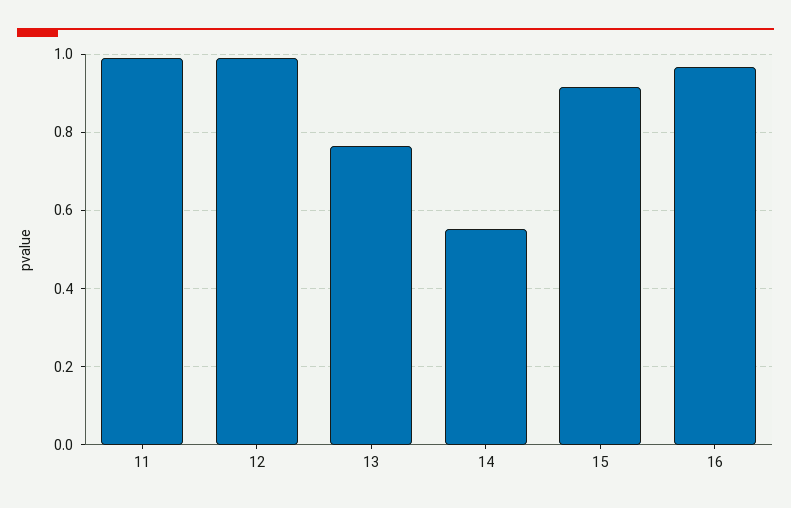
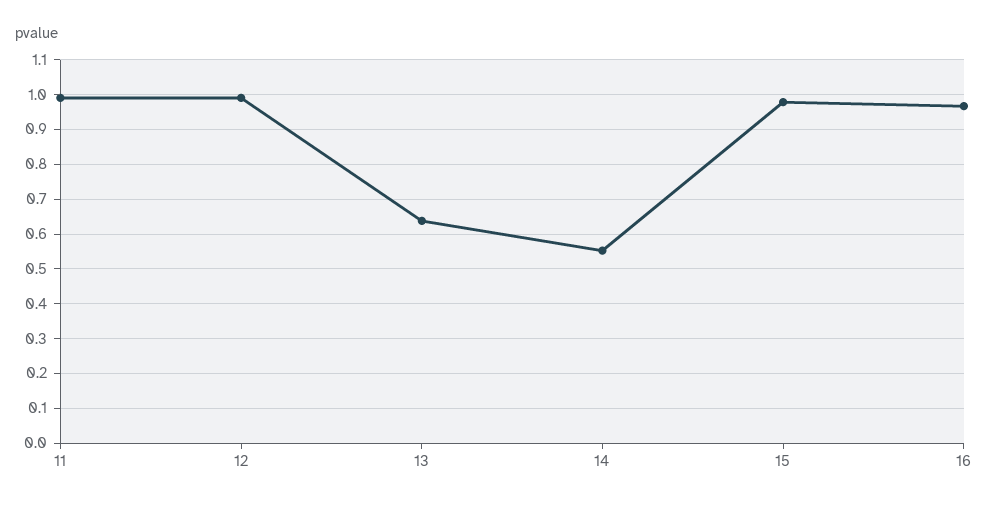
  {
    "11": 1,
    "12": 1,
-   "13": 0.76,
+   "13": 0.64,
    "14": 0.56,
-   "15": 0.92,
+   "15": 0.98,
    "16": 0.96
  }

